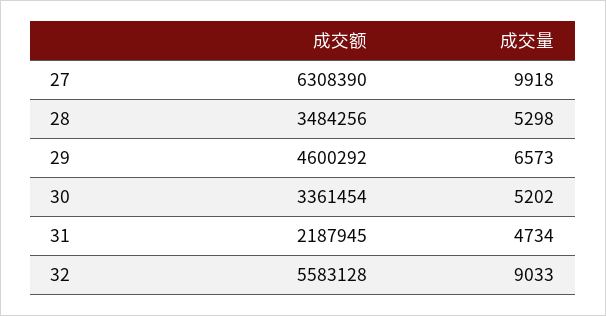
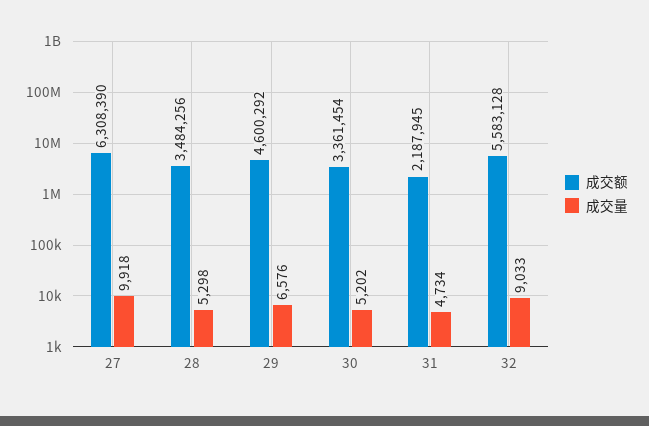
  {
    "成交额": {
      "27": 6308390,
      "28": 3484256,
      "29": 4600292,
      "30": 3361454,
      "31": 2187945,
      "32": 5583128
    },
    "成交量": {
      "27": 9918,
      "28": 5298,
-     "29": 6573,
+     "29": 6576,
      "30": 5202,
      "31": 4734,
      "32": 9033
    }
  }

